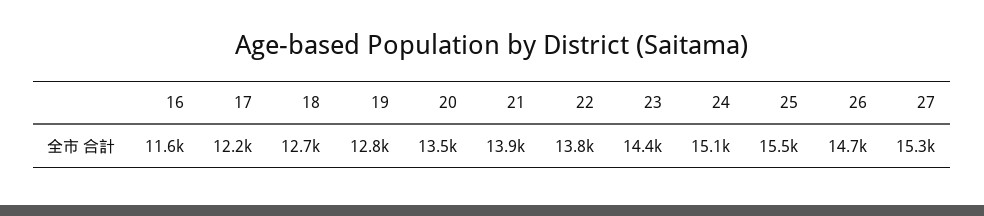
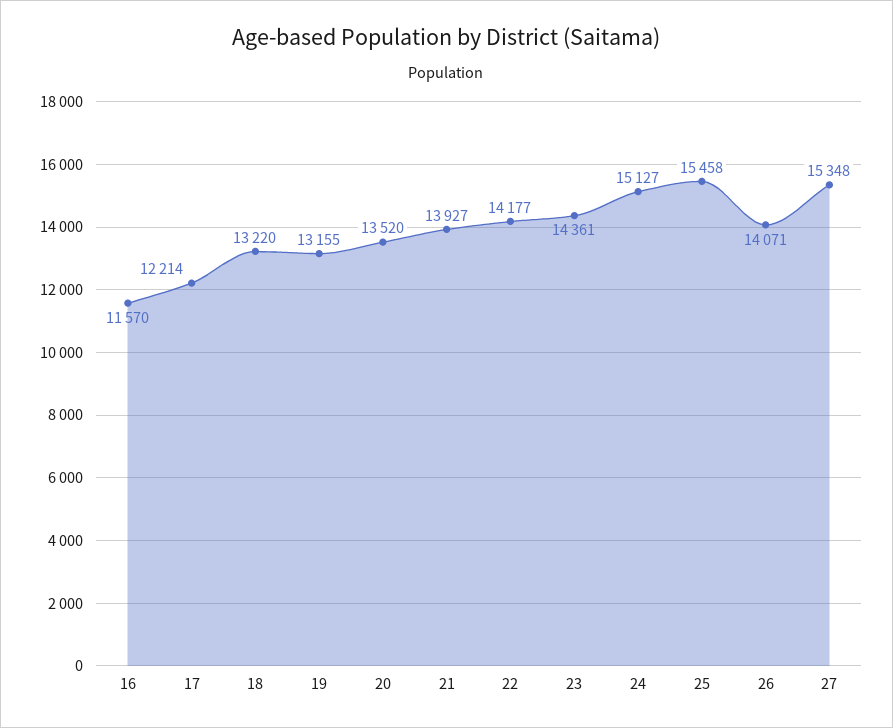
  {
    "16": 11570,
    "17": 12214,
-   "18": 12700,
+   "18": 13220,
-   "19": 12800,
+   "19": 13155,
    "20": 13520,
    "21": 13927,
-   "22": 13800,
+   "22": 14177,
    "23": 14361,
    "24": 15127,
    "25": 15458,
-   "26": 14700,
+   "26": 14071,
    "27": 15348
  }

